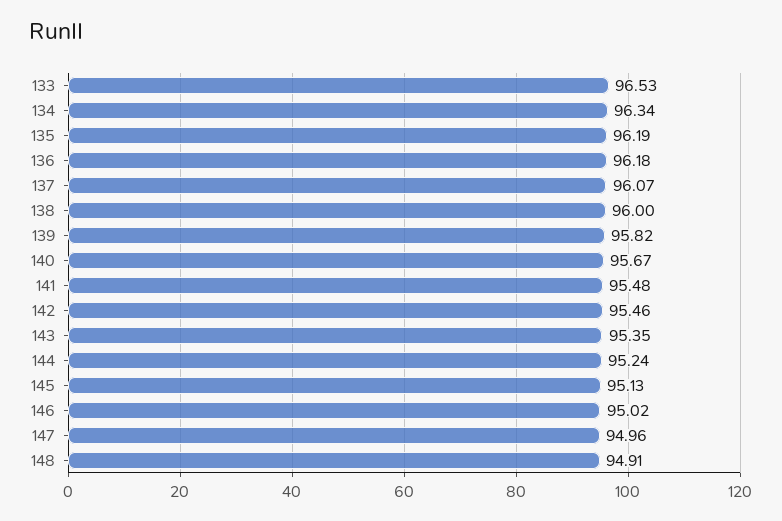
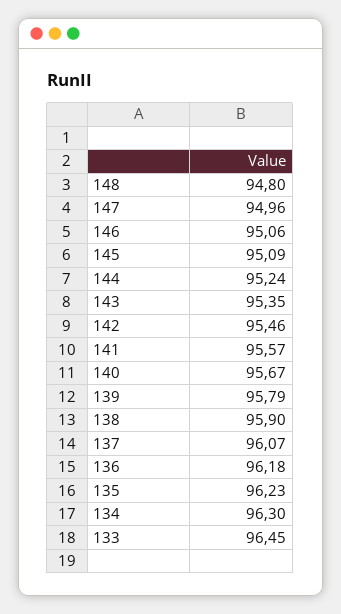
  {
-   "133": 96.53,
+   "133": 96.45,
-   "134": 96.34,
+   "134": 96.3,
-   "135": 96.19,
+   "135": 96.23,
    "136": 96.18,
    "137": 96.07,
-   "138": 96,
+   "138": 95.9,
-   "139": 95.82,
+   "139": 95.79,
    "140": 95.67,
-   "141": 95.48,
+   "141": 95.57,
    "142": 95.46,
    "143": 95.35,
    "144": 95.24,
-   "145": 95.13,
+   "145": 95.09,
-   "146": 95.02,
+   "146": 95.06,
    "147": 94.96,
-   "148": 94.91
+   "148": 94.8
  }

